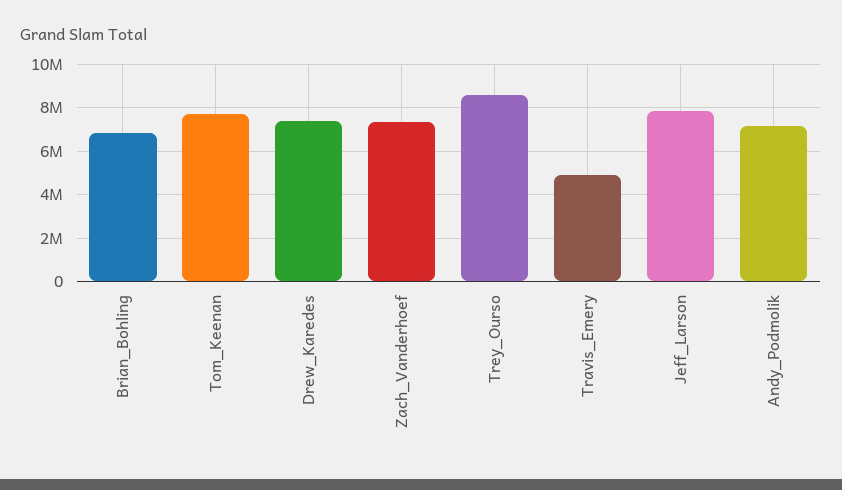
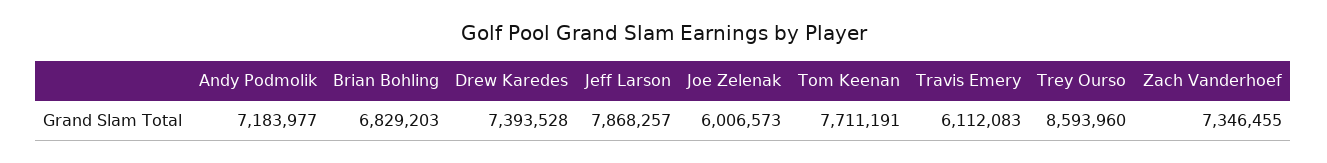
  {
    "Brian_Bohling": 6829203,
    "Tom_Keenan": 7711191,
    "Drew_Karedes": 7393528,
    "Zach_Vanderhoef": 7346455,
    "Trey_Ourso": 8593960,
-   "Travis_Emery": 5000000,
+   "Travis_Emery": 6112083,
    "Jeff_Larson": 7868257,
-   "Andy_Podmolik": 7183977
+   "Andy_Podmolik": 7183977,
+   "Joe Zelenak": 6006573
  }

